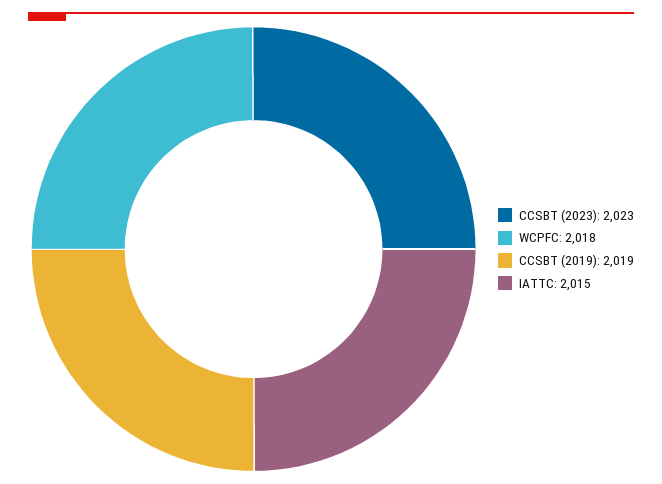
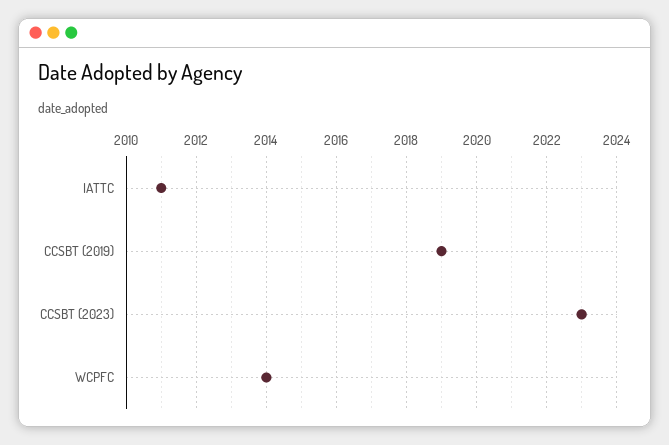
  {
    "CCSBT (2023)": 2023,
-   "WCPFC": 2018,
+   "WCPFC": 2014,
    "CCSBT (2019)": 2019,
-   "IATTC": 2015
+   "IATTC": 2011
  }

